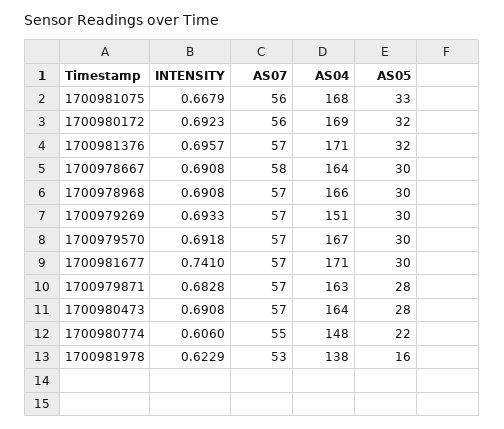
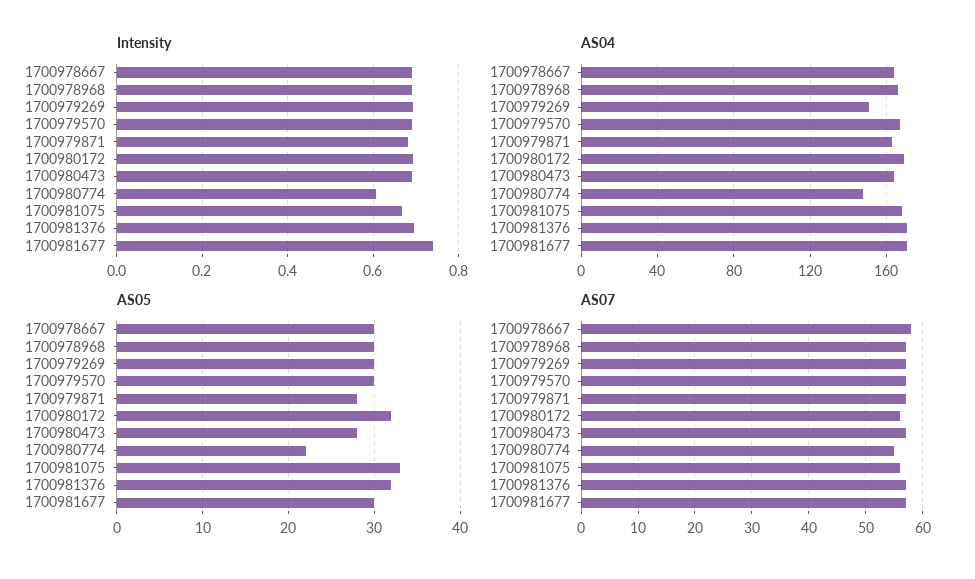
  {
    "INTENSITY": {
      "1700981075": 0.6679,
      "1700980172": 0.6923,
      "1700981376": 0.6957,
      "1700978667": 0.6908,
      "1700978968": 0.6908,
      "1700979269": 0.6933,
      "1700979570": 0.6918,
      "1700981677": 0.741,
      "1700979871": 0.6828,
      "1700980473": 0.6908,
-     "1700980774": 0.606,
+     "1700980774": 0.606
-     "1700981978": 0.6229
    },
    "AS07": {
      "1700981075": 56,
      "1700980172": 56,
      "1700981376": 57,
      "1700978667": 58,
      "1700978968": 57,
      "1700979269": 57,
      "1700979570": 57,
      "1700981677": 57,
      "1700979871": 57,
      "1700980473": 57,
-     "1700980774": 55,
+     "1700980774": 55
-     "1700981978": 53
    },
    "AS04": {
      "1700981075": 168,
      "1700980172": 169,
      "1700981376": 171,
      "1700978667": 164,
      "1700978968": 166,
      "1700979269": 151,
      "1700979570": 167,
      "1700981677": 171,
      "1700979871": 163,
      "1700980473": 164,
-     "1700980774": 148,
+     "1700980774": 148
-     "1700981978": 138
    },
    "AS05": {
      "1700981075": 33,
      "1700980172": 32,
      "1700981376": 32,
      "1700978667": 30,
      "1700978968": 30,
      "1700979269": 30,
      "1700979570": 30,
      "1700981677": 30,
      "1700979871": 28,
      "1700980473": 28,
-     "1700980774": 22,
+     "1700980774": 22
-     "1700981978": 16
    }
  }

